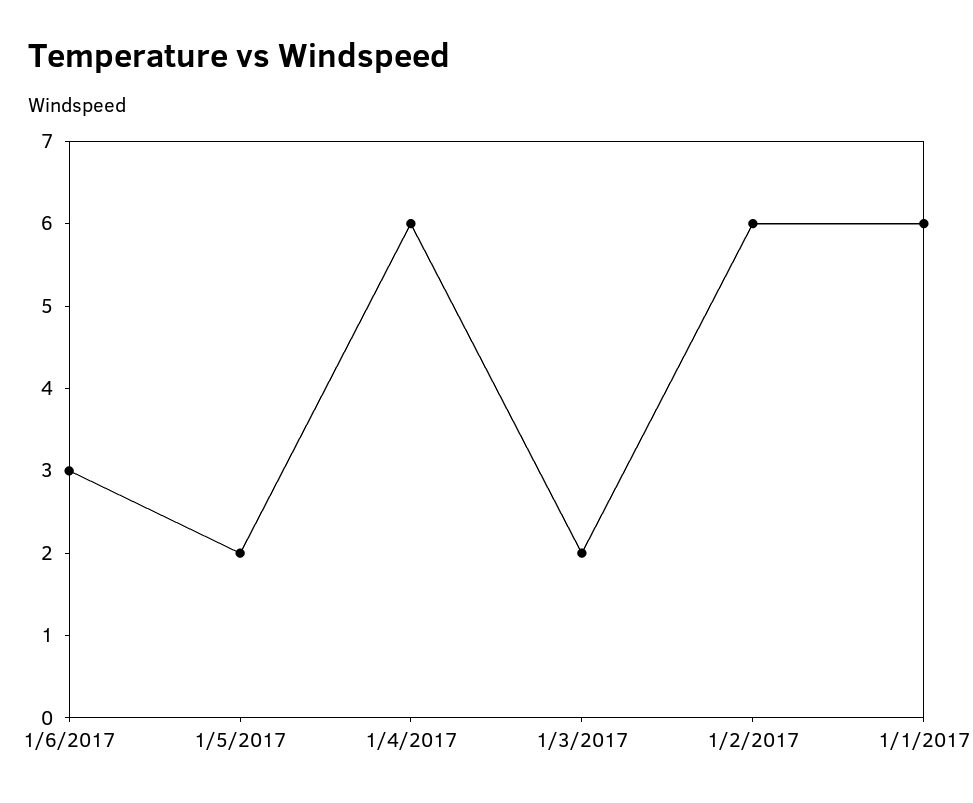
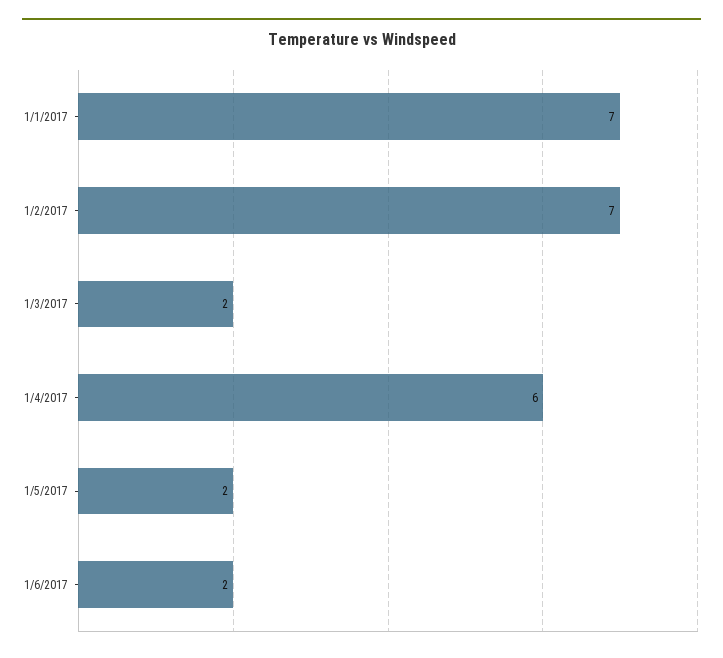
  {
-   "1/6/2017": 3,
+   "1/6/2017": 2,
    "1/5/2017": 2,
    "1/4/2017": 6,
    "1/3/2017": 2,
-   "1/2/2017": 6,
+   "1/2/2017": 7,
-   "1/1/2017": 6
+   "1/1/2017": 7
  }

